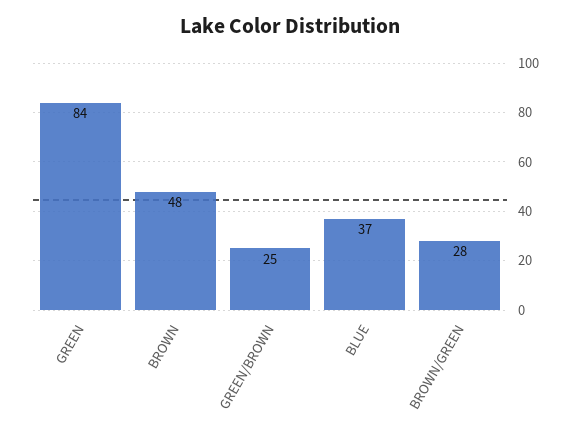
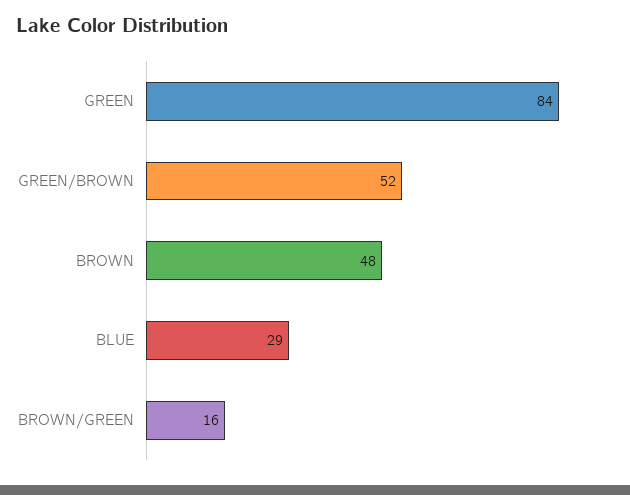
  {
    "GREEN": 84,
    "BROWN": 48,
-   "GREEN/BROWN": 25,
+   "GREEN/BROWN": 52,
-   "BLUE": 37,
+   "BLUE": 29,
-   "BROWN/GREEN": 28
+   "BROWN/GREEN": 16
  }

